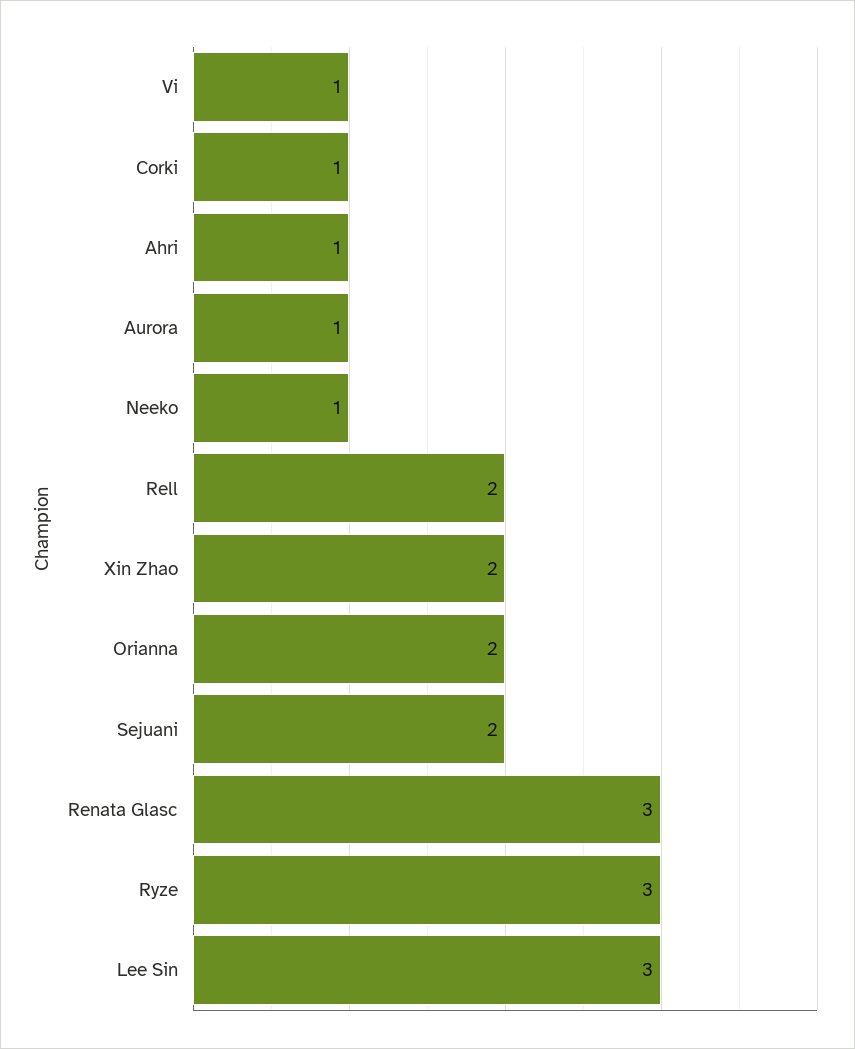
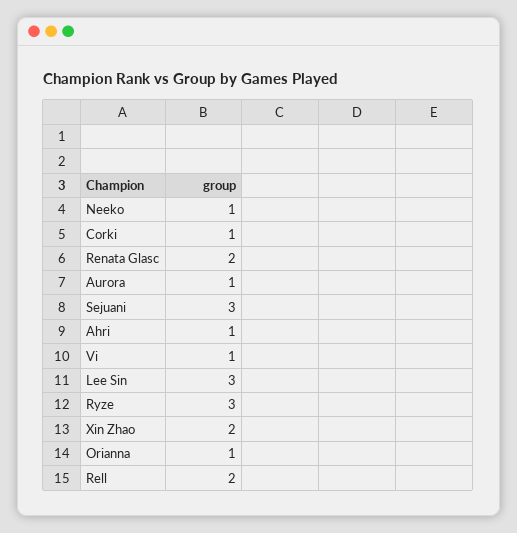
  {
    "Vi": 1,
    "Corki": 1,
    "Ahri": 1,
    "Aurora": 1,
    "Neeko": 1,
    "Rell": 2,
    "Xin Zhao": 2,
-   "Orianna": 2,
+   "Orianna": 1,
-   "Sejuani": 2,
+   "Sejuani": 3,
-   "Renata Glasc": 3,
+   "Renata Glasc": 2,
    "Ryze": 3,
    "Lee Sin": 3
  }

